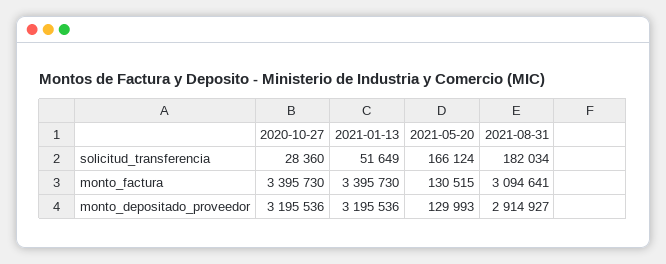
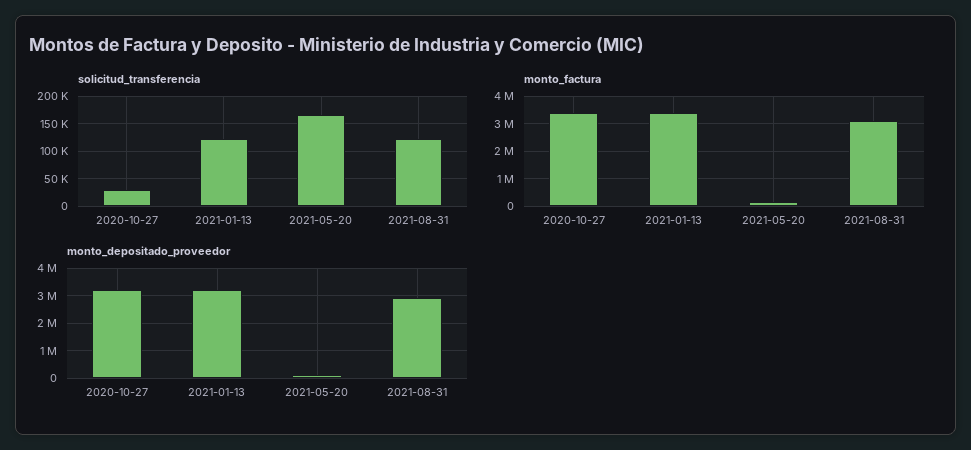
  {
    "solicitud_transferencia": {
      "2020-10-27": 28360,
-     "2021-01-13": 51649,
+     "2021-01-13": 125000,
      "2021-05-20": 166124,
-     "2021-08-31": 182034
+     "2021-08-31": 125000
    },
    "monto_factura": {
      "2020-10-27": 3395730,
      "2021-01-13": 3395730,
      "2021-05-20": 130515,
      "2021-08-31": 3094641
    },
    "monto_depositado_proveedor": {
      "2020-10-27": 3195536,
      "2021-01-13": 3195536,
      "2021-05-20": 129993,
      "2021-08-31": 2914927
    }
  }

